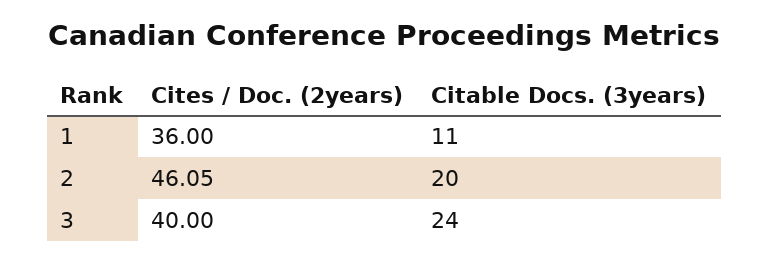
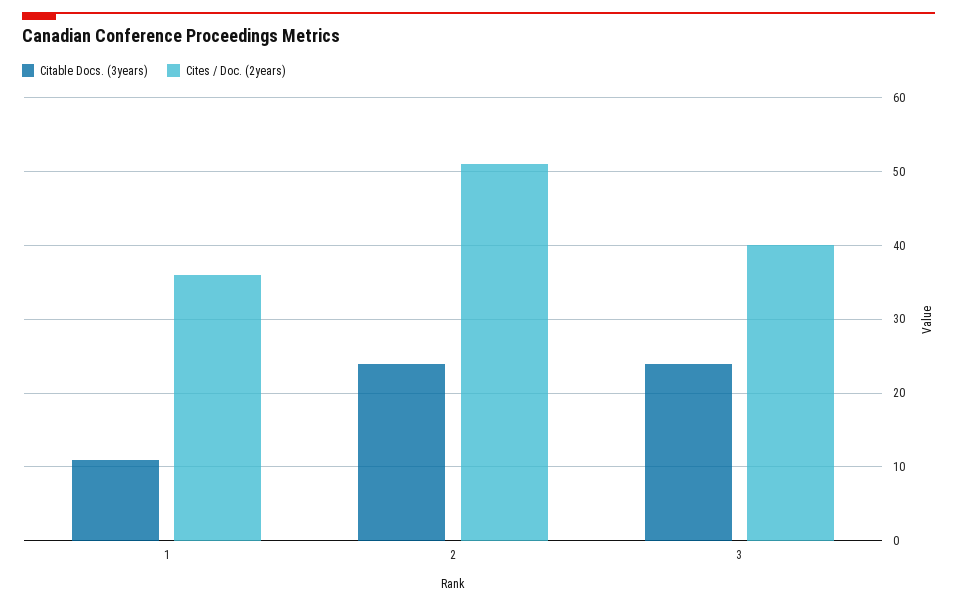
  {
    "Cites / Doc. (2years)": {
      "1": 36,
-     "2": 46.05,
+     "2": 51,
      "3": 40
    },
    "Citable Docs. (3years)": {
      "1": 11,
-     "2": 20,
+     "2": 24,
      "3": 24
    }
  }

